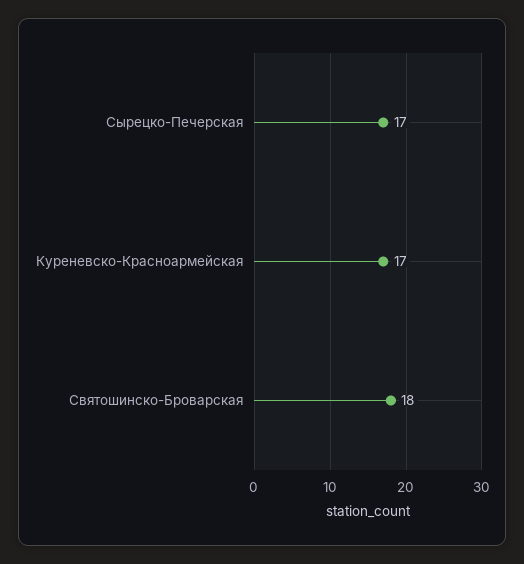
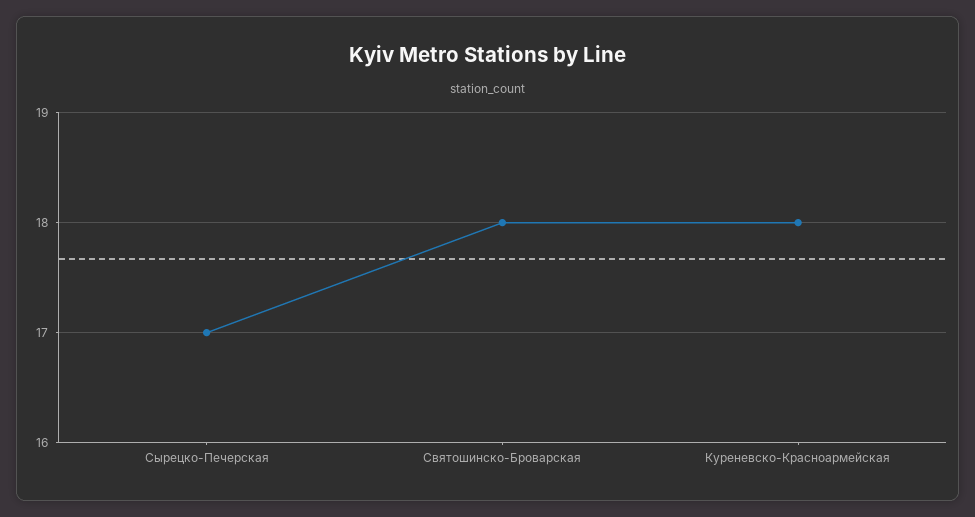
  {
    "Сырецко-Печерская": 17,
-   "Куреневско-Красноармейская": 17,
+   "Куреневско-Красноармейская": 18,
    "Святошинско-Броварская": 18
  }

